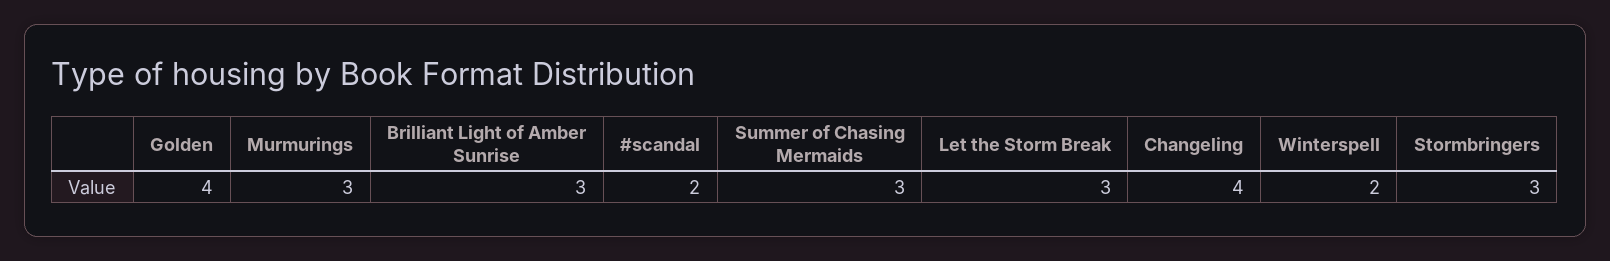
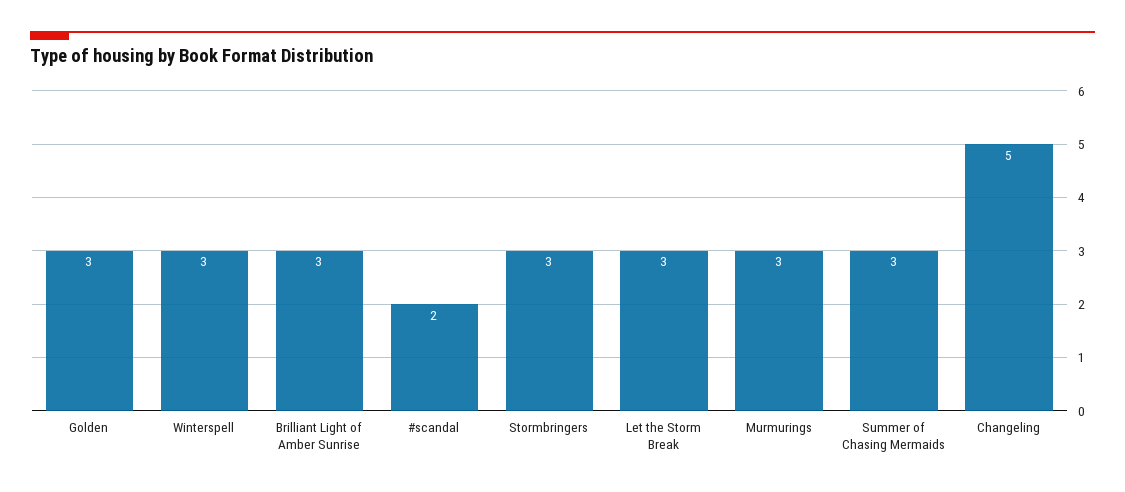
  {
-   "Golden": 4,
+   "Golden": 3,
    "Murmurings": 3,
    "Brilliant Light of Amber Sunrise": 3,
    "#scandal": 2,
    "Summer of Chasing Mermaids": 3,
    "Let the Storm Break": 3,
-   "Changeling": 4,
+   "Changeling": 5,
-   "Winterspell": 2,
+   "Winterspell": 3,
    "Stormbringers": 3
  }

